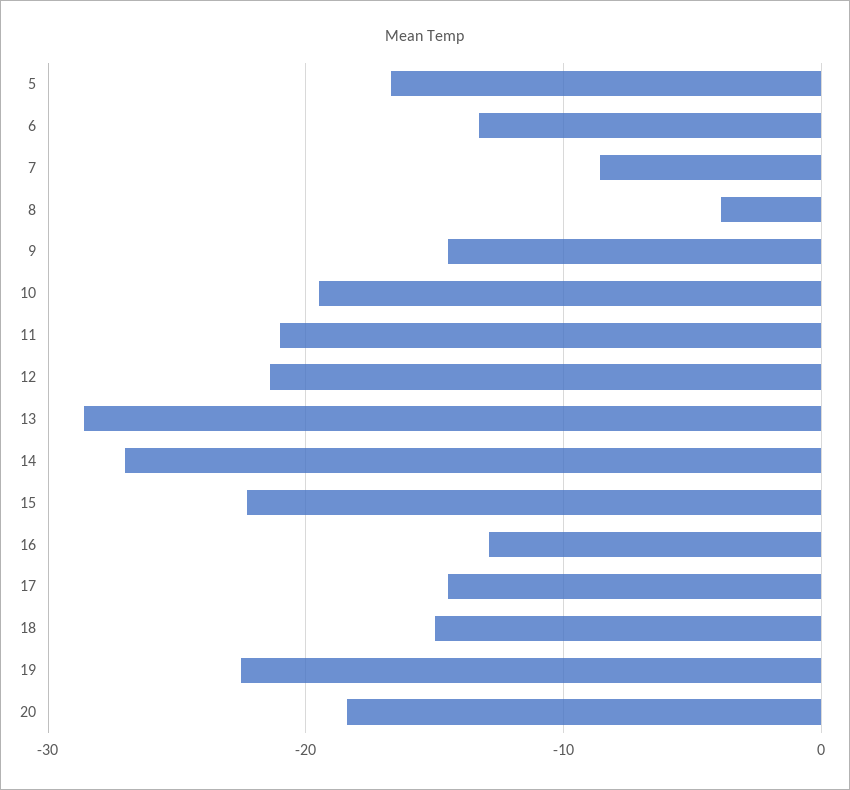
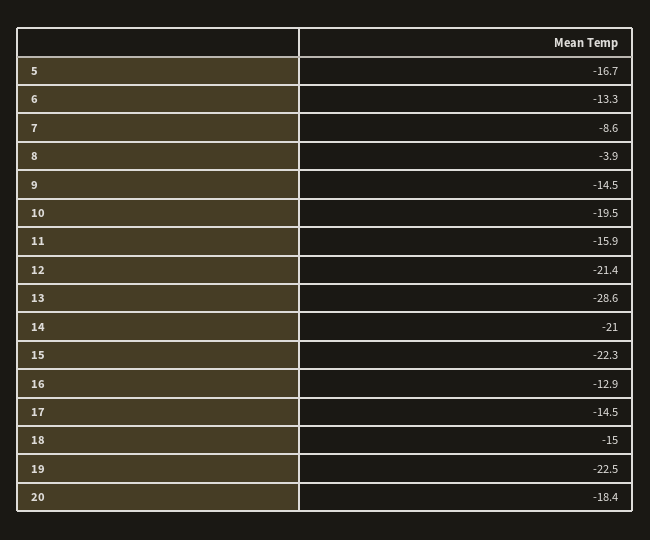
  {
    "5": -16.7,
    "6": -13.3,
    "7": -8.6,
    "8": -3.9,
    "9": -14.5,
    "10": -19.5,
-   "11": -21,
+   "11": -15.9,
    "12": -21.4,
    "13": -28.6,
-   "14": -27,
+   "14": -21,
    "15": -22.3,
    "16": -12.9,
    "17": -14.5,
    "18": -15,
    "19": -22.5,
    "20": -18.4
  }

